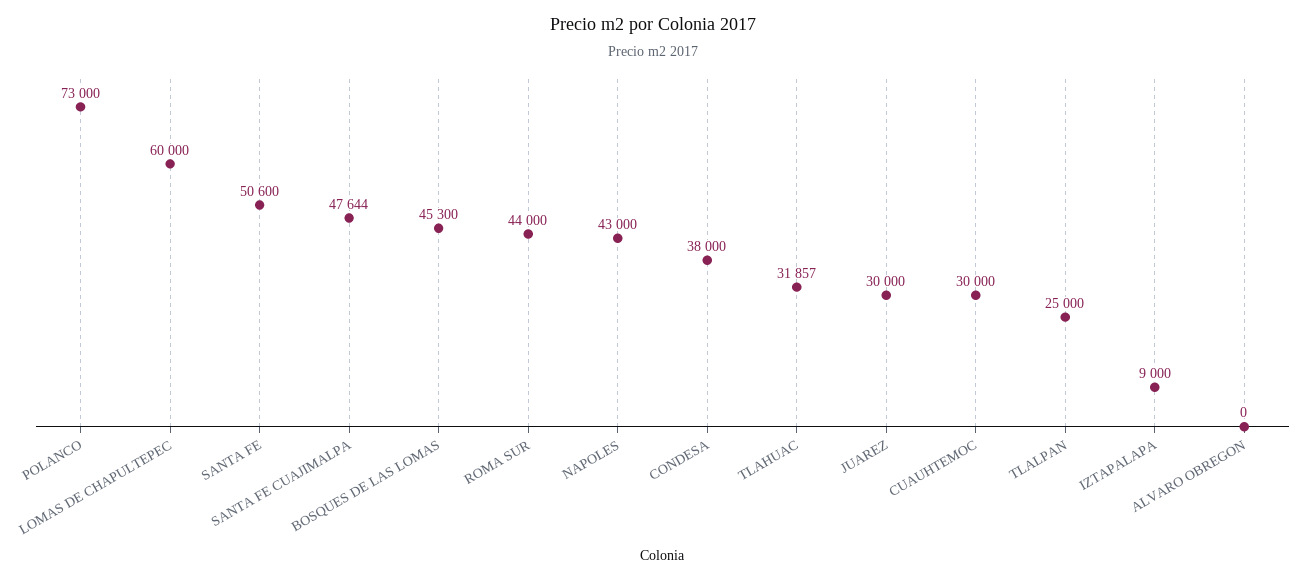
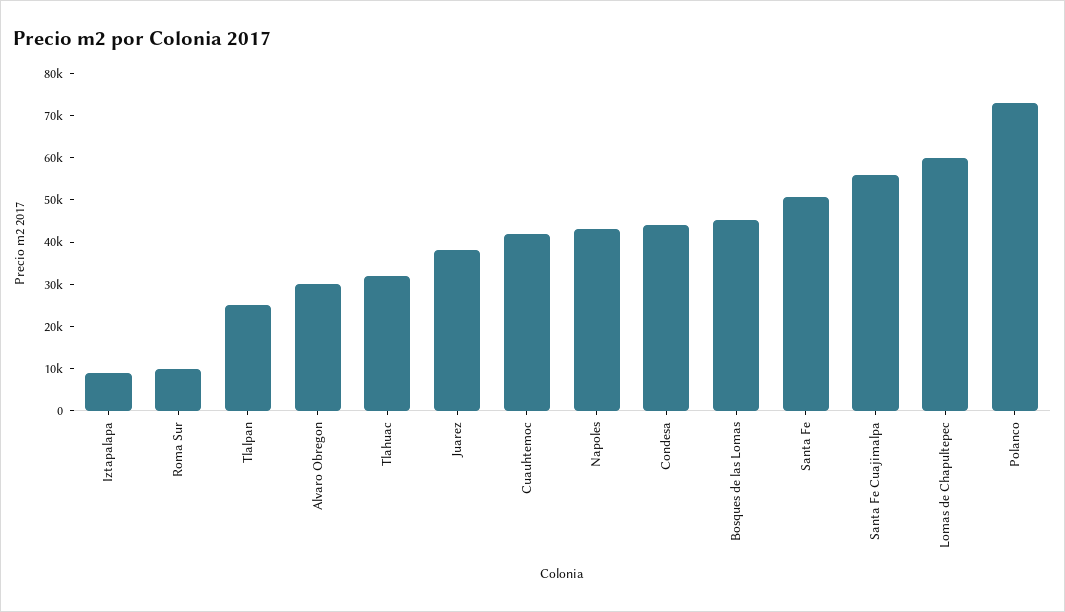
  {
    "POLANCO": 73000,
    "LOMAS DE CHAPULTEPEC": 60000,
    "SANTA FE": 50600,
-   "SANTA FE CUAJIMALPA": 47644,
+   "SANTA FE CUAJIMALPA": 56000,
    "BOSQUES DE LAS LOMAS": 45300,
-   "ROMA SUR": 44000,
+   "ROMA SUR": 10000,
    "NAPOLES": 43000,
-   "CONDESA": 38000,
+   "CONDESA": 44000,
    "TLAHUAC": 31857,
-   "JUAREZ": 30000,
+   "JUAREZ": 38000,
-   "CUAUHTEMOC": 30000,
+   "CUAUHTEMOC": 42000,
    "TLALPAN": 25000,
    "IZTAPALAPA": 9000,
-   "ALVARO OBREGON": 0
+   "ALVARO OBREGON": 30000
  }

